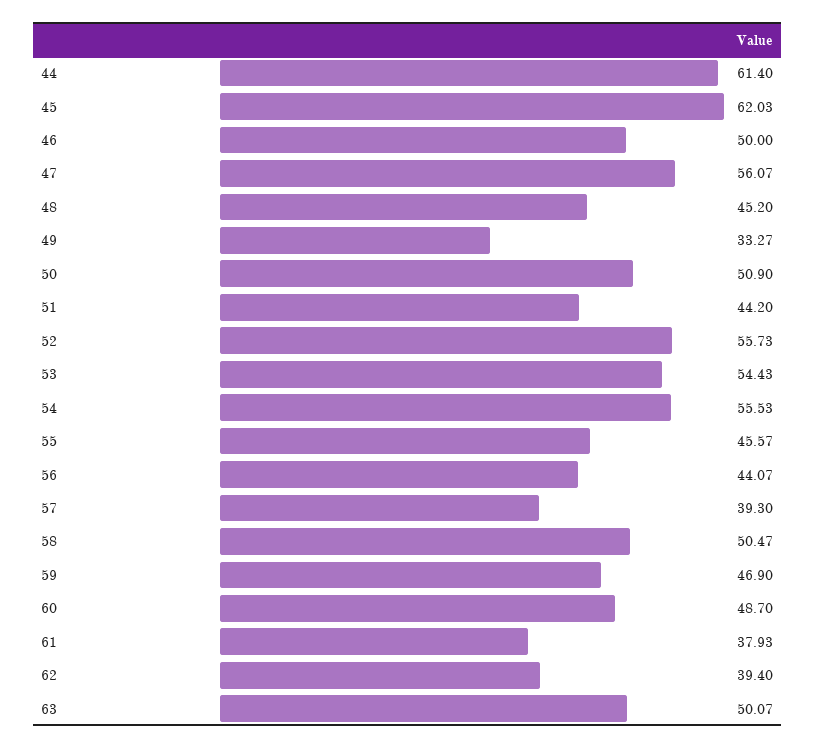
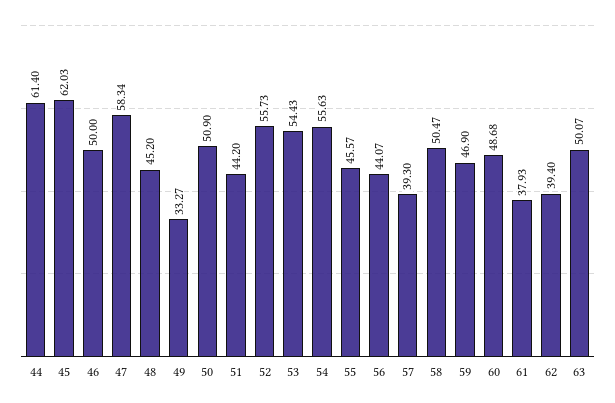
  {
    "44": 61.4,
    "45": 62.03,
    "46": 50,
-   "47": 56.07,
+   "47": 58.34,
    "48": 45.2,
    "49": 33.27,
    "50": 50.9,
    "51": 44.2,
    "52": 55.73,
    "53": 54.43,
-   "54": 55.53,
+   "54": 55.63,
    "55": 45.57,
    "56": 44.07,
    "57": 39.3,
    "58": 50.47,
    "59": 46.9,
-   "60": 48.7,
+   "60": 48.68,
    "61": 37.93,
    "62": 39.4,
    "63": 50.07
  }

